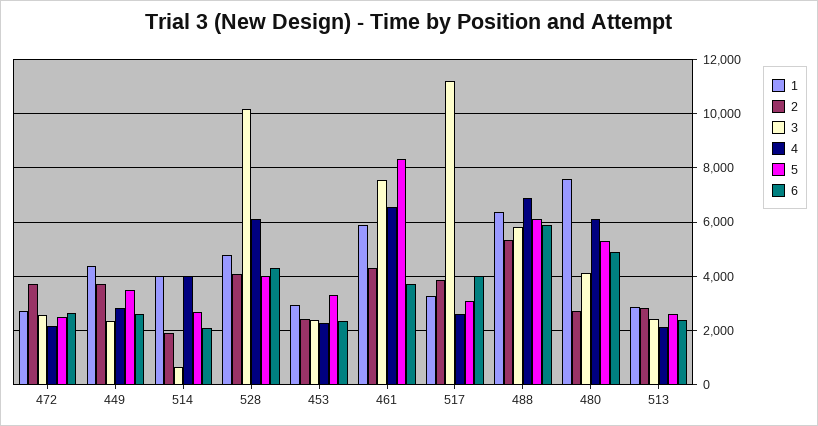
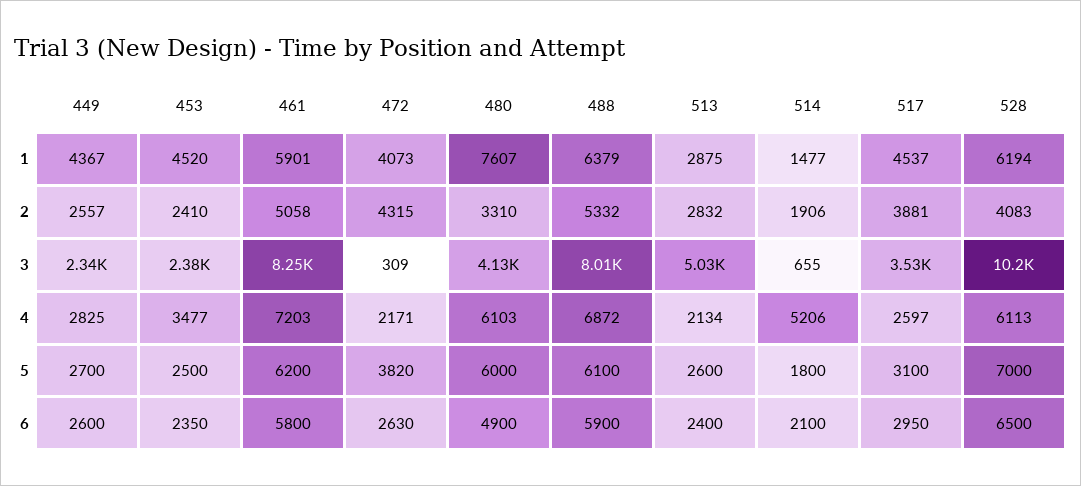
  {
    "1": {
-     "472": 2750,
+     "472": 4073,
      "449": 4367,
-     "514": 4000,
+     "514": 1477,
-     "528": 4750,
+     "528": 6194,
-     "453": 3000,
+     "453": 4520,
      "461": 5901,
-     "517": 3250,
+     "517": 4537,
      "488": 6379,
      "480": 7607,
      "513": 2875
    },
    "2": {
-     "472": 3750,
+     "472": 4315,
-     "449": 3750,
+     "449": 2557,
      "514": 1906,
      "528": 4083,
      "453": 2410,
-     "461": 4250,
+     "461": 5058,
      "517": 3881,
      "488": 5332,
-     "480": 2750,
+     "480": 3310,
      "513": 2832
    },
    "3": {
-     "472": 2500,
+     "472": 309,
      "449": 2340,
      "514": 655,
      "528": 10200,
      "453": 2380,
-     "461": 7500,
+     "461": 8250,
-     "517": 11250,
+     "517": 3530,
-     "488": 5750,
+     "488": 8010,
      "480": 4130,
-     "513": 2500
+     "513": 5030
    },
    "4": {
      "472": 2171,
      "449": 2825,
-     "514": 4000,
+     "514": 5206,
      "528": 6113,
-     "453": 2250,
+     "453": 3477,
-     "461": 6500,
+     "461": 7203,
      "517": 2597,
      "488": 6872,
      "480": 6103,
      "513": 2134
    },
    "5": {
-     "472": 2500,
+     "472": 3820,
-     "449": 3500,
+     "449": 2700,
-     "514": 2750,
+     "514": 1800,
-     "528": 4000,
+     "528": 7000,
-     "453": 3250,
+     "453": 2500,
-     "461": 8250,
+     "461": 6200,
      "517": 3100,
      "488": 6100,
-     "480": 5250,
+     "480": 6000,
      "513": 2600
    },
    "6": {
      "472": 2630,
      "449": 2600,
      "514": 2100,
-     "528": 4250,
+     "528": 6500,
      "453": 2350,
-     "461": 3750,
+     "461": 5800,
-     "517": 4000,
+     "517": 2950,
      "488": 5900,
      "480": 4900,
      "513": 2400
    }
  }

